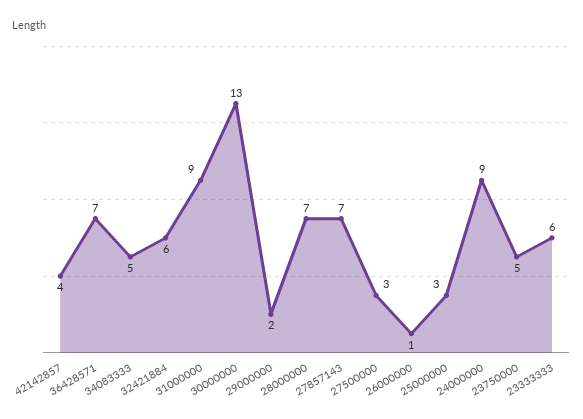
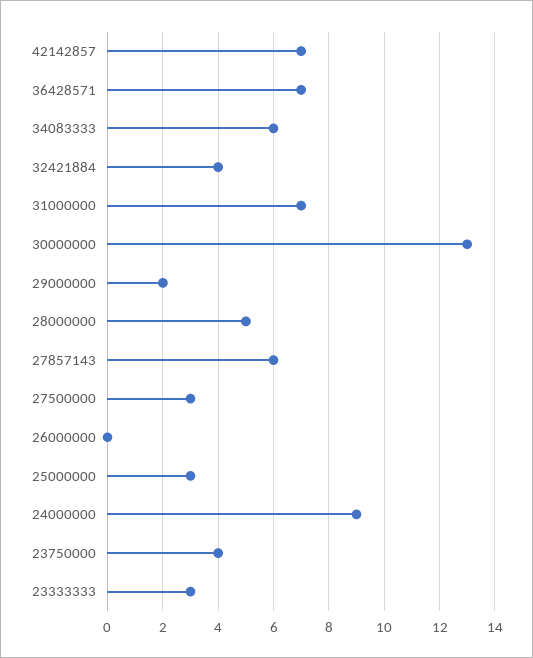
  {
-   "42142857": 4,
+   "42142857": 7,
    "36428571": 7,
-   "34083333": 5,
+   "34083333": 6,
-   "32421884": 6,
+   "32421884": 4,
-   "31000000": 9,
+   "31000000": 7,
    "30000000": 13,
    "29000000": 2,
-   "28000000": 7,
+   "28000000": 5,
-   "27857143": 7,
+   "27857143": 6,
    "27500000": 3,
-   "26000000": 1,
+   "26000000": 0,
    "25000000": 3,
    "24000000": 9,
-   "23750000": 5,
+   "23750000": 4,
-   "23333333": 6
+   "23333333": 3
  }

